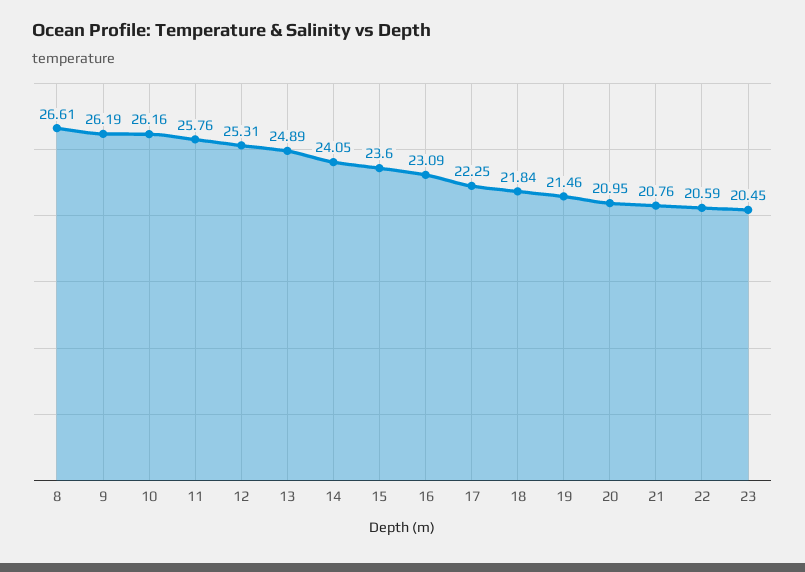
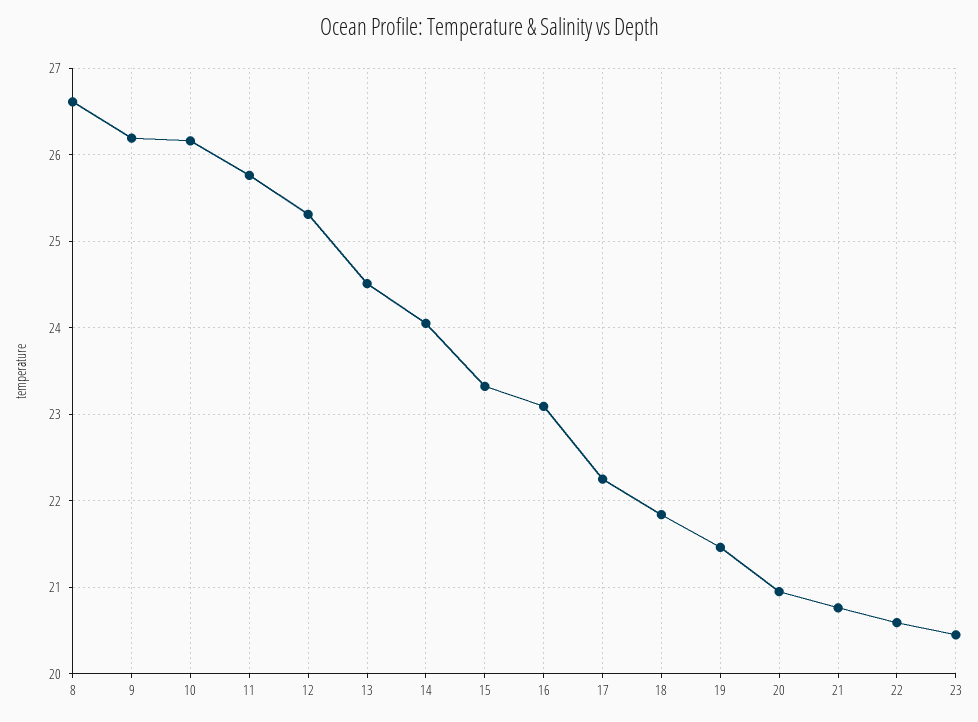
  {
    "8": 26.61,
    "9": 26.19,
    "10": 26.16,
    "11": 25.76,
    "12": 25.31,
-   "13": 24.89,
+   "13": 24.5,
    "14": 24.05,
-   "15": 23.6,
+   "15": 23.3,
    "16": 23.09,
    "17": 22.25,
    "18": 21.84,
    "19": 21.46,
    "20": 20.95,
    "21": 20.76,
    "22": 20.59,
    "23": 20.45
  }

